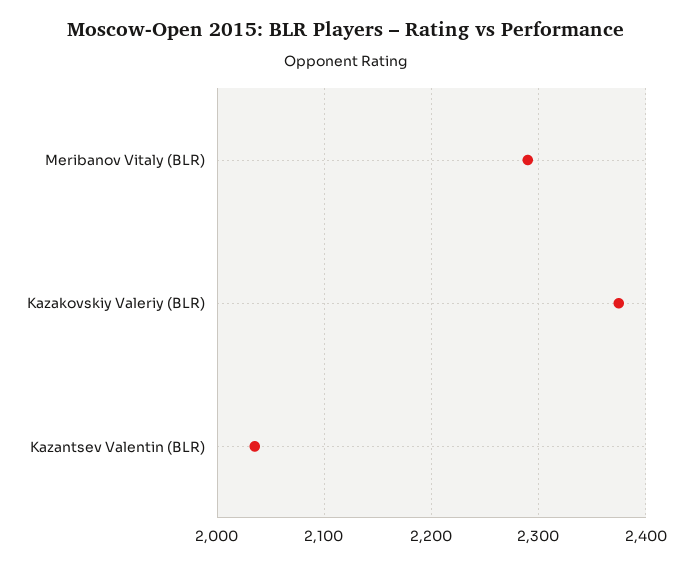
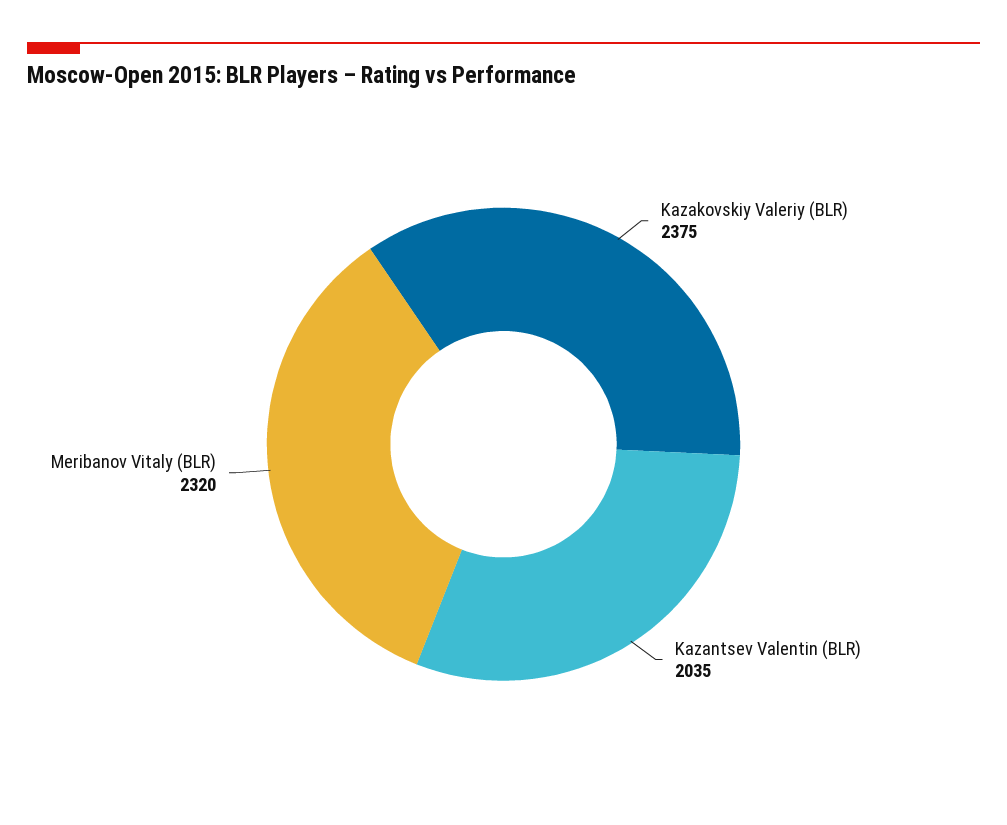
  {
-   "Meribanov Vitaly (BLR)": 2290,
+   "Meribanov Vitaly (BLR)": 2320,
    "Kazakovskiy Valeriy (BLR)": 2375,
    "Kazantsev Valentin (BLR)": 2035
  }

